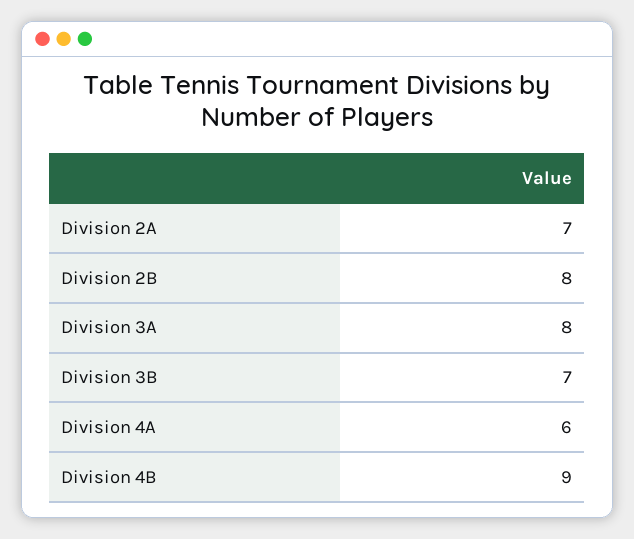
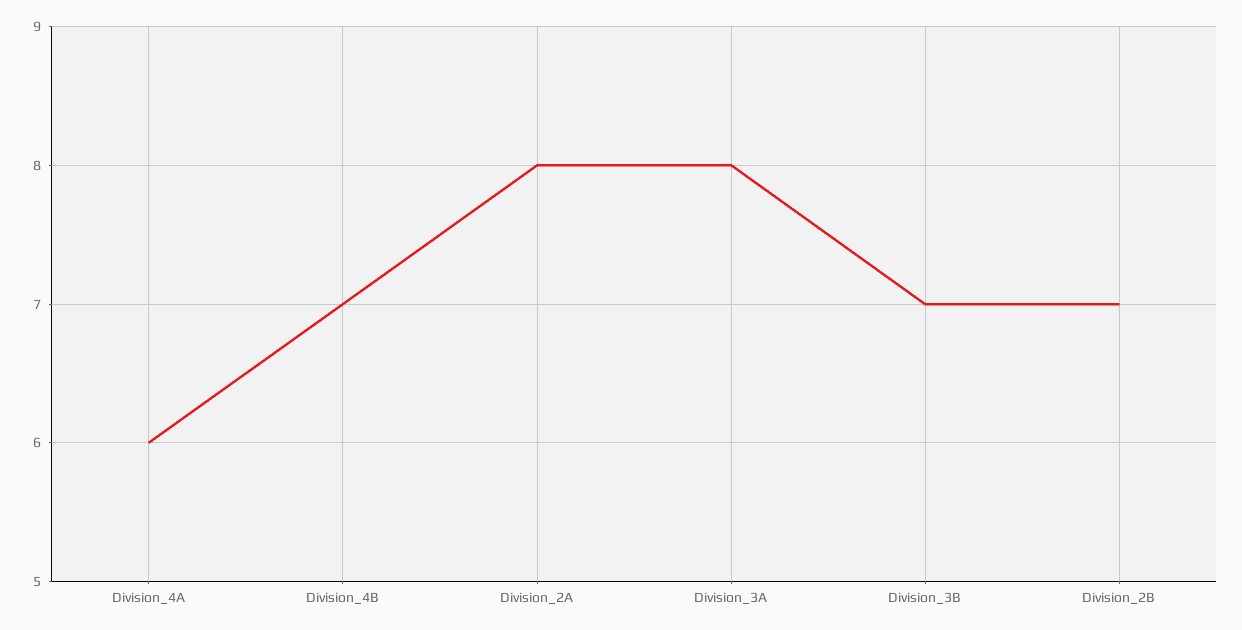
  {
-   "Division 2A": 7,
+   "Division 2A": 8,
-   "Division 2B": 8,
+   "Division 2B": 7,
    "Division 3A": 8,
    "Division 3B": 7,
    "Division 4A": 6,
-   "Division 4B": 9
+   "Division 4B": 7
  }

